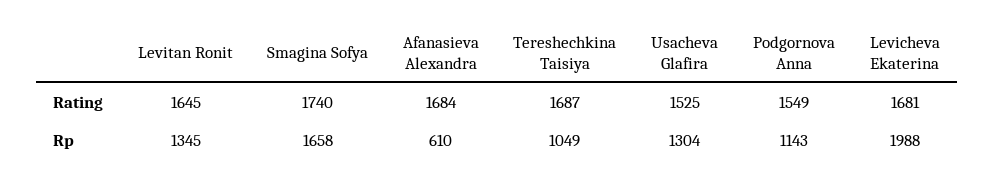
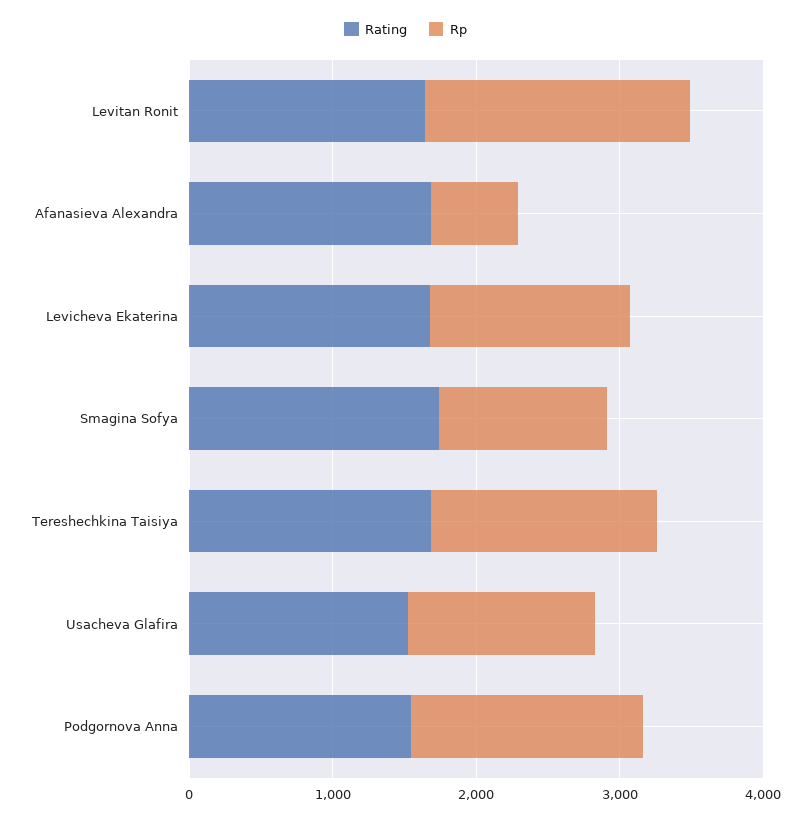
  {
    "Rating": {
      "Levitan Ronit": 1645,
      "Smagina Sofya": 1740,
      "Afanasieva Alexandra": 1684,
      "Tereshechkina Taisiya": 1687,
      "Usacheva Glafira": 1525,
      "Podgornova Anna": 1549,
      "Levicheva Ekaterina": 1681
    },
    "Rp": {
-     "Levitan Ronit": 1345,
+     "Levitan Ronit": 1800,
-     "Smagina Sofya": 1658,
+     "Smagina Sofya": 1200,
      "Afanasieva Alexandra": 610,
-     "Tereshechkina Taisiya": 1049,
+     "Tereshechkina Taisiya": 1600,
      "Usacheva Glafira": 1304,
-     "Podgornova Anna": 1143,
+     "Podgornova Anna": 1600,
-     "Levicheva Ekaterina": 1988
+     "Levicheva Ekaterina": 1400
    }
  }

